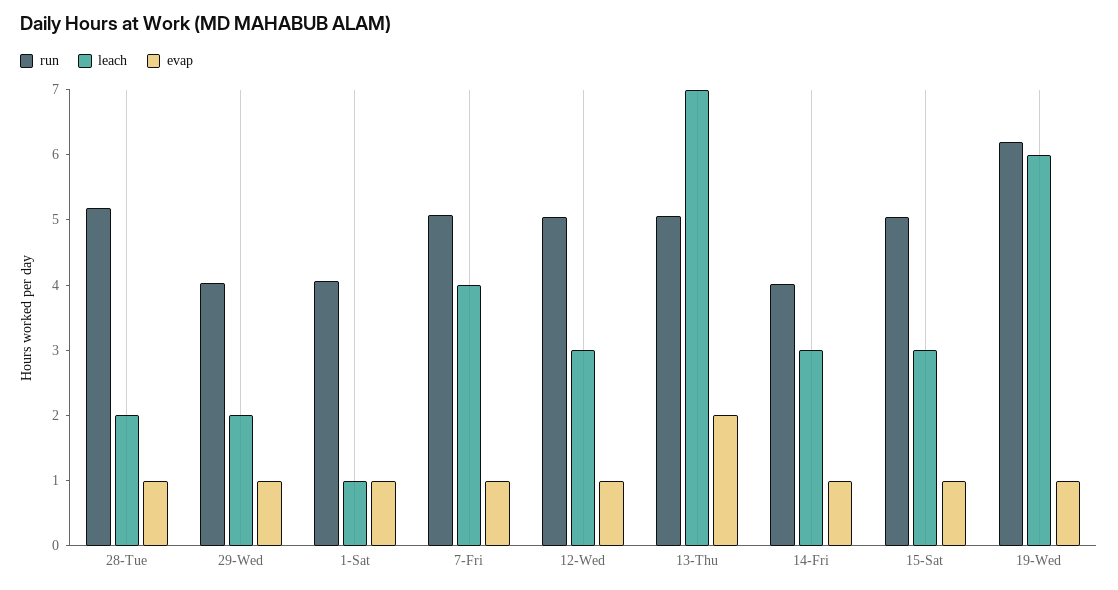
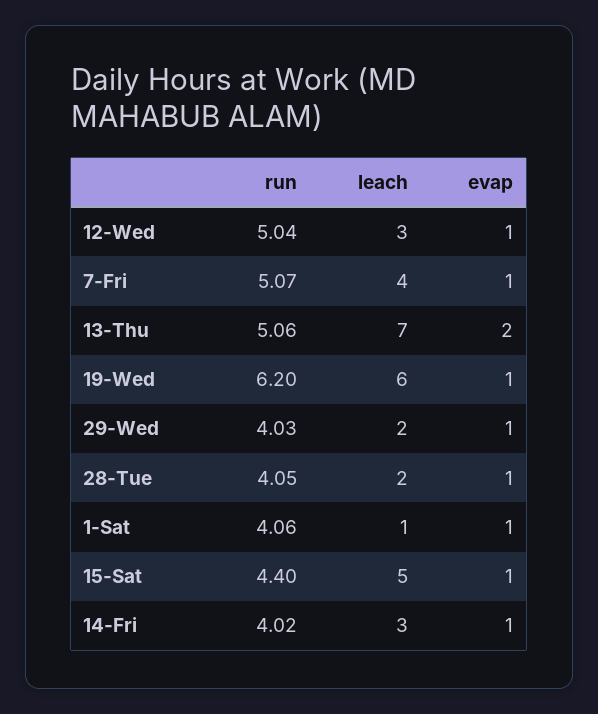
  {
    "run": {
-     "28-Tue": 5.2,
+     "28-Tue": 4.05,
      "29-Wed": 4.03,
      "1-Sat": 4.06,
      "7-Fri": 5.07,
      "12-Wed": 5.04,
      "13-Thu": 5.06,
      "14-Fri": 4.02,
-     "15-Sat": 5,
+     "15-Sat": 4.4,
      "19-Wed": 6.2
    },
    "leach": {
      "28-Tue": 2,
      "29-Wed": 2,
      "1-Sat": 1,
      "7-Fri": 4,
      "12-Wed": 3,
      "13-Thu": 7,
      "14-Fri": 3,
-     "15-Sat": 3,
+     "15-Sat": 5,
      "19-Wed": 6
    },
    "evap": {
      "28-Tue": 1,
      "29-Wed": 1,
      "1-Sat": 1,
      "7-Fri": 1,
      "12-Wed": 1,
      "13-Thu": 2,
      "14-Fri": 1,
      "15-Sat": 1,
      "19-Wed": 1
    }
  }

